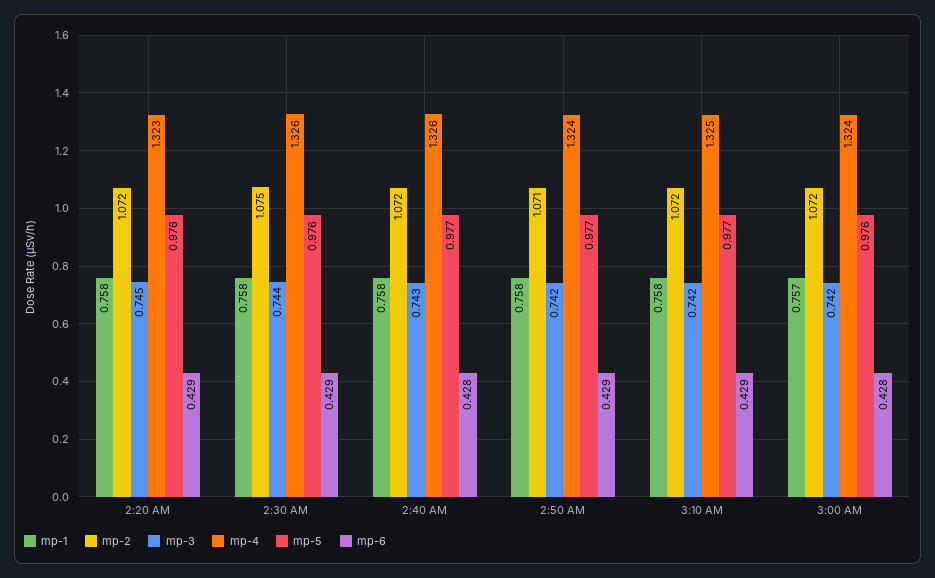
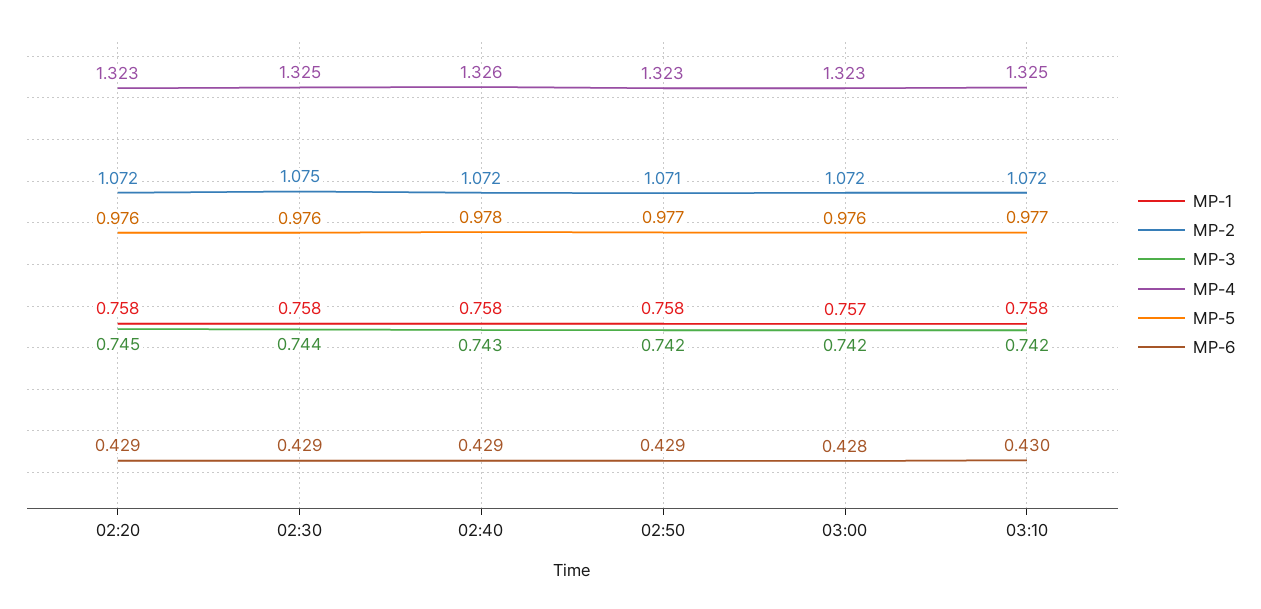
  {
    "mp-1": {
      "2:20 AM": 0.758,
      "2:30 AM": 0.758,
      "2:40 AM": 0.758,
      "2:50 AM": 0.758,
      "3:10 AM": 0.758,
      "3:00 AM": 0.757
    },
    "mp-2": {
      "2:20 AM": 1.072,
      "2:30 AM": 1.075,
      "2:40 AM": 1.072,
      "2:50 AM": 1.071,
      "3:10 AM": 1.072,
      "3:00 AM": 1.072
    },
    "mp-3": {
      "2:20 AM": 0.745,
      "2:30 AM": 0.744,
      "2:40 AM": 0.743,
      "2:50 AM": 0.742,
      "3:10 AM": 0.742,
      "3:00 AM": 0.742
    },
    "mp-4": {
      "2:20 AM": 1.323,
-     "2:30 AM": 1.326,
+     "2:30 AM": 1.325,
      "2:40 AM": 1.326,
-     "2:50 AM": 1.324,
+     "2:50 AM": 1.323,
      "3:10 AM": 1.325,
-     "3:00 AM": 1.324
+     "3:00 AM": 1.323
    },
    "mp-5": {
      "2:20 AM": 0.976,
      "2:30 AM": 0.976,
-     "2:40 AM": 0.977,
+     "2:40 AM": 0.978,
      "2:50 AM": 0.977,
      "3:10 AM": 0.977,
      "3:00 AM": 0.976
    },
    "mp-6": {
      "2:20 AM": 0.429,
      "2:30 AM": 0.429,
-     "2:40 AM": 0.428,
+     "2:40 AM": 0.429,
      "2:50 AM": 0.429,
-     "3:10 AM": 0.429,
+     "3:10 AM": 0.43,
      "3:00 AM": 0.428
    }
  }

